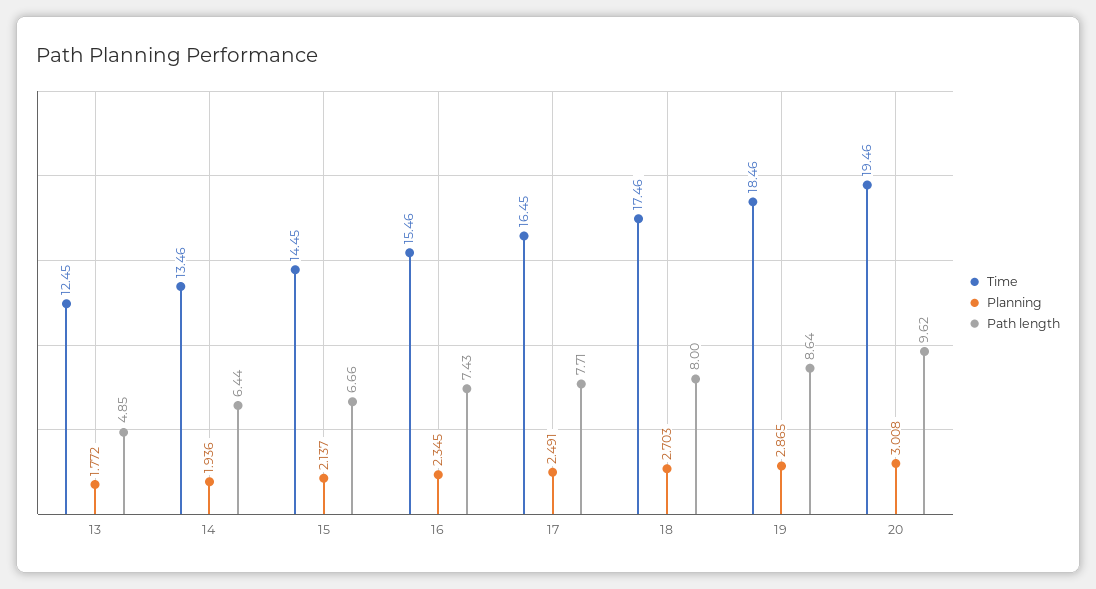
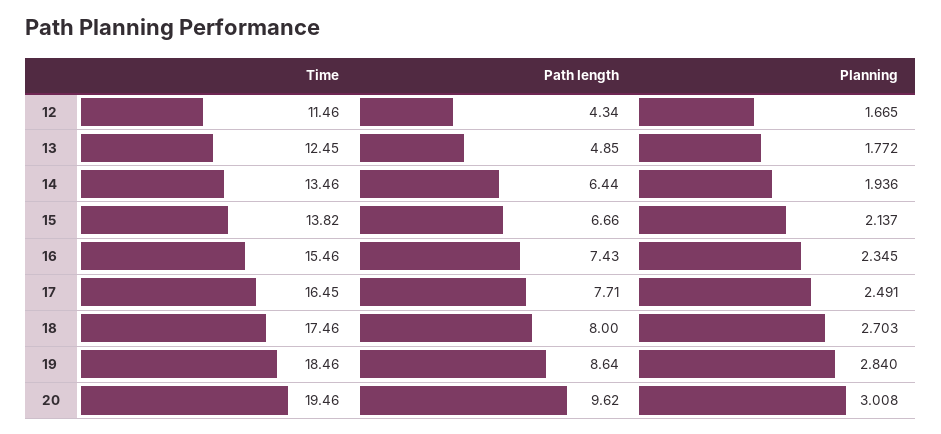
  {
    "Time": {
      "13": 12.45,
      "14": 13.46,
-     "15": 14.45,
+     "15": 13.82,
      "16": 15.46,
      "17": 16.45,
      "18": 17.46,
      "19": 18.46,
-     "20": 19.46
+     "20": 19.46,
+     "12": 11.46
    },
    "Planning": {
      "13": 1.772,
      "14": 1.936,
      "15": 2.137,
      "16": 2.345,
      "17": 2.491,
      "18": 2.703,
-     "19": 2.865,
+     "19": 2.84,
-     "20": 3.008
+     "20": 3.008,
+     "12": 1.665
    },
    "Path length": {
      "13": 4.85,
      "14": 6.44,
      "15": 6.66,
      "16": 7.43,
      "17": 7.71,
      "18": 8,
      "19": 8.64,
-     "20": 9.62
+     "20": 9.62,
+     "12": 4.34
    }
  }

